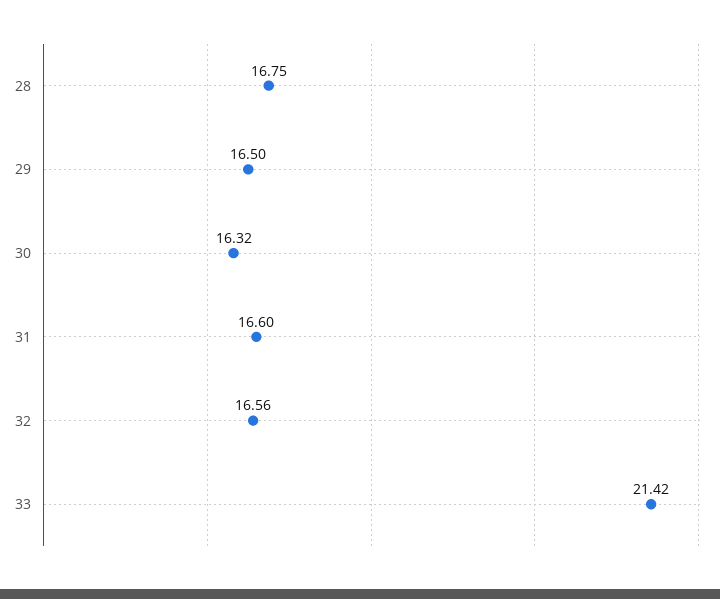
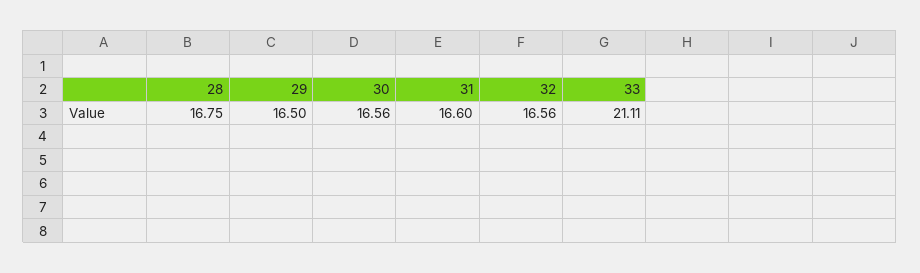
  {
    "28": 16.75,
    "29": 16.5,
-   "30": 16.32,
+   "30": 16.56,
    "31": 16.6,
    "32": 16.56,
-   "33": 21.42
+   "33": 21.11
  }

